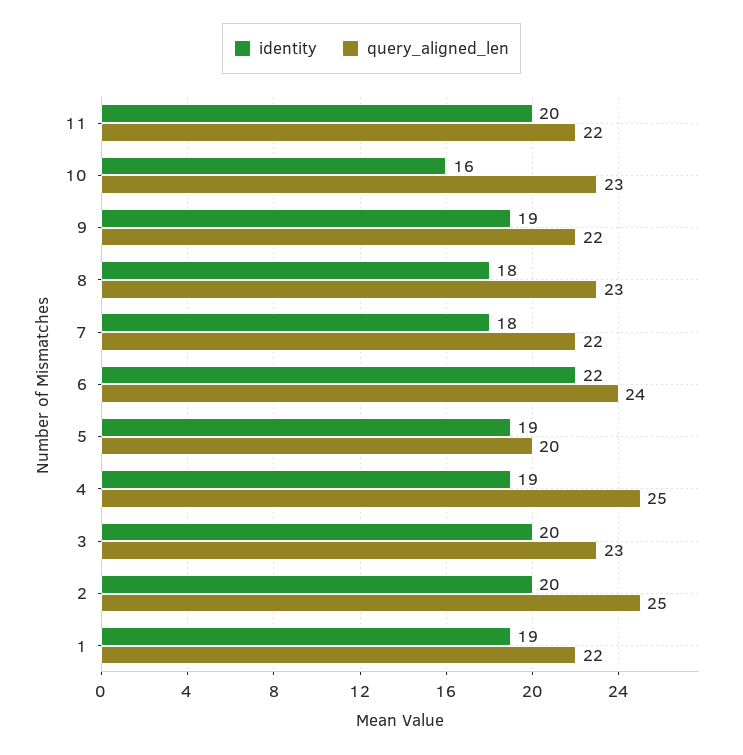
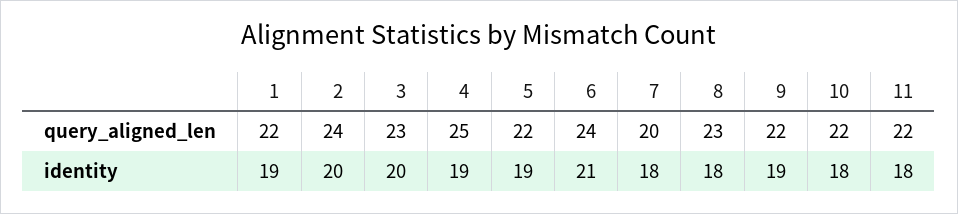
  {
    "identity": {
-     "11": 20,
+     "11": 18,
-     "10": 16,
+     "10": 18,
      "9": 19,
      "8": 18,
      "7": 18,
-     "6": 22,
+     "6": 21,
      "5": 19,
      "4": 19,
      "3": 20,
      "2": 20,
      "1": 19
    },
    "query_aligned_len": {
      "11": 22,
-     "10": 23,
+     "10": 22,
      "9": 22,
      "8": 23,
-     "7": 22,
+     "7": 20,
      "6": 24,
-     "5": 20,
+     "5": 22,
      "4": 25,
      "3": 23,
-     "2": 25,
+     "2": 24,
      "1": 22
    }
  }

